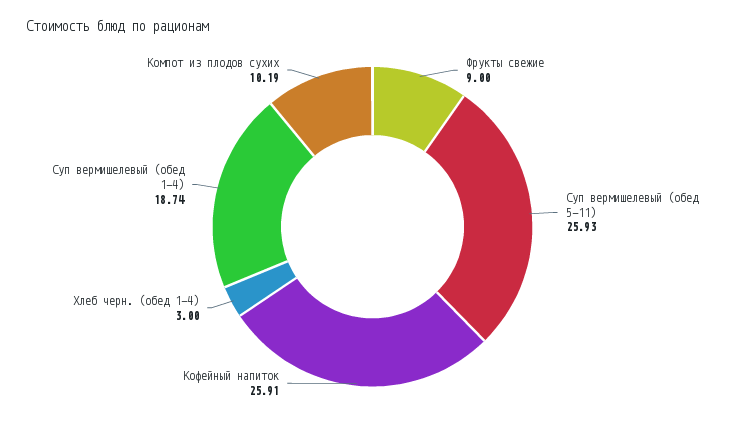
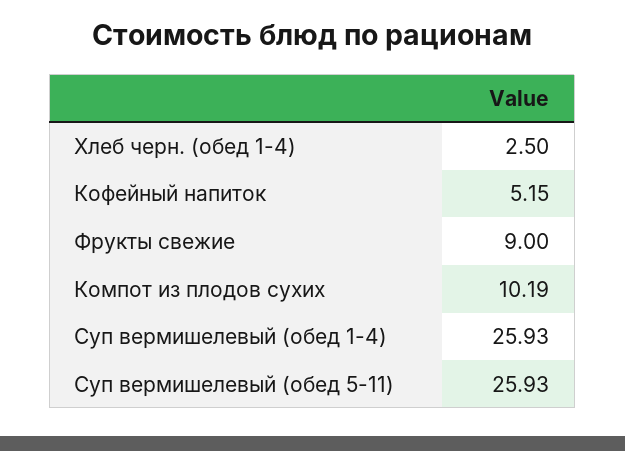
  {
    "Фрукты свежие": 9,
    "Суп вермишелевый (обед 5-11)": 25.93,
-   "Кофейный напиток": 25.91,
+   "Кофейный напиток": 5.15,
-   "Хлеб черн. (обед 1-4)": 3,
+   "Хлеб черн. (обед 1-4)": 2.5,
-   "Суп вермишелевый (обед 1-4)": 18.74,
+   "Суп вермишелевый (обед 1-4)": 25.93,
    "Компот из плодов сухих": 10.19
  }

